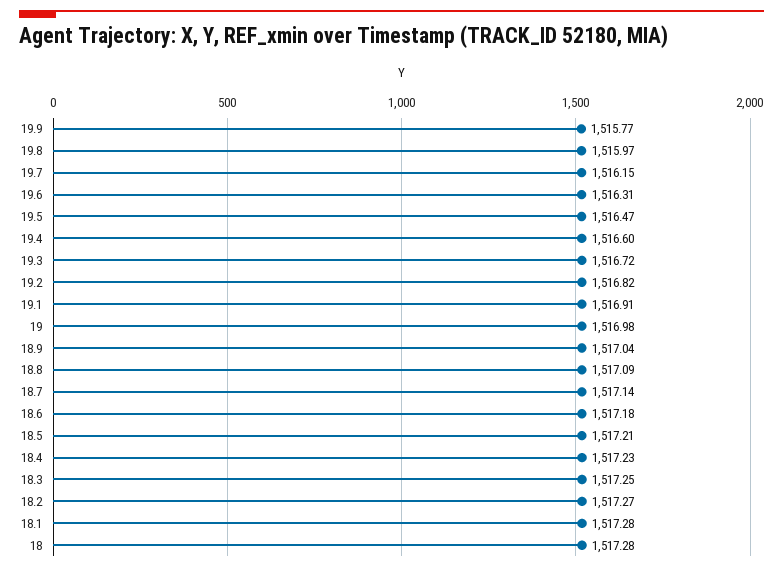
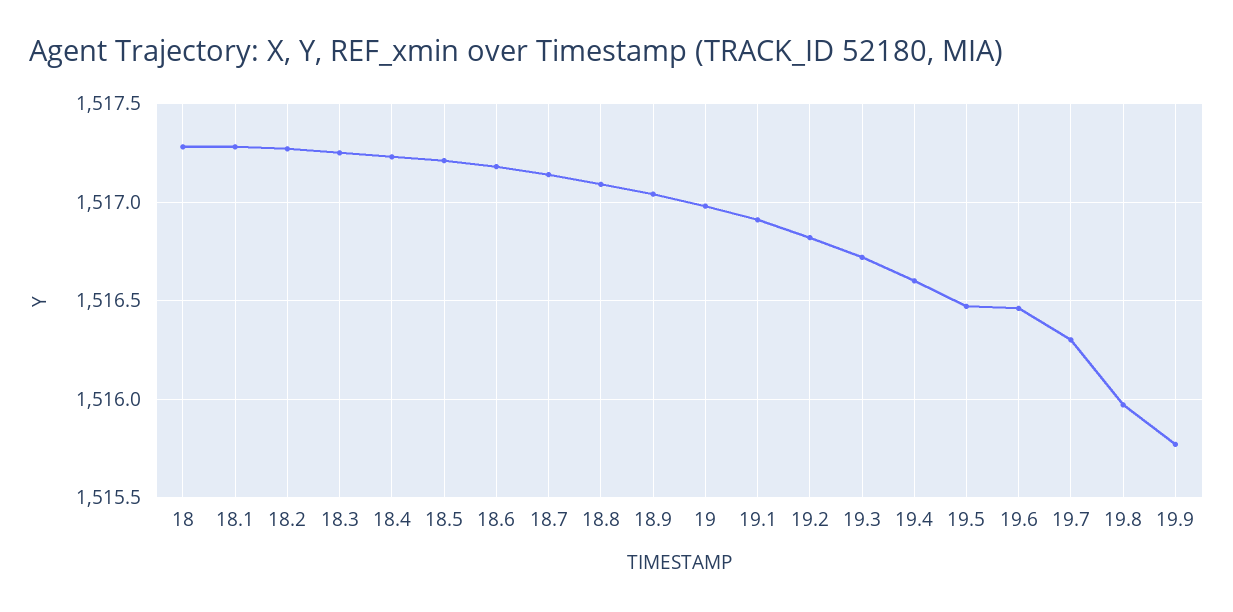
  {
    "19.9": 1515.77,
    "19.8": 1515.97,
-   "19.7": 1516.15,
+   "19.7": 1516.3,
-   "19.6": 1516.31,
+   "19.6": 1516.45,
    "19.5": 1516.47,
    "19.4": 1516.6,
    "19.3": 1516.72,
    "19.2": 1516.82,
    "19.1": 1516.91,
    "19": 1516.98,
    "18.9": 1517.04,
    "18.8": 1517.09,
    "18.7": 1517.14,
    "18.6": 1517.18,
    "18.5": 1517.21,
    "18.4": 1517.23,
    "18.3": 1517.25,
    "18.2": 1517.27,
    "18.1": 1517.28,
    "18": 1517.28
  }

